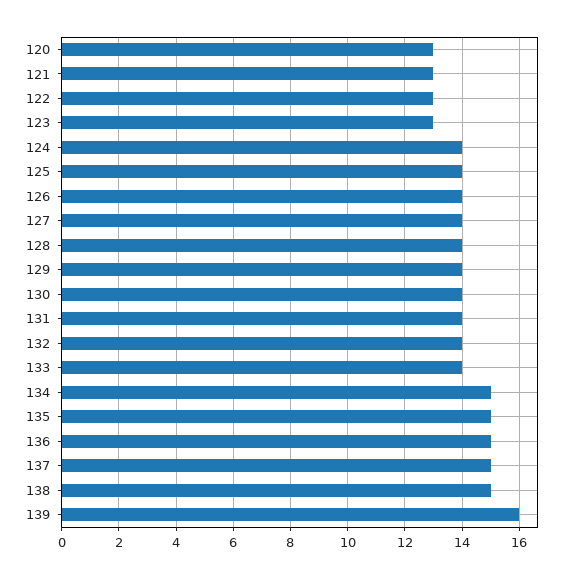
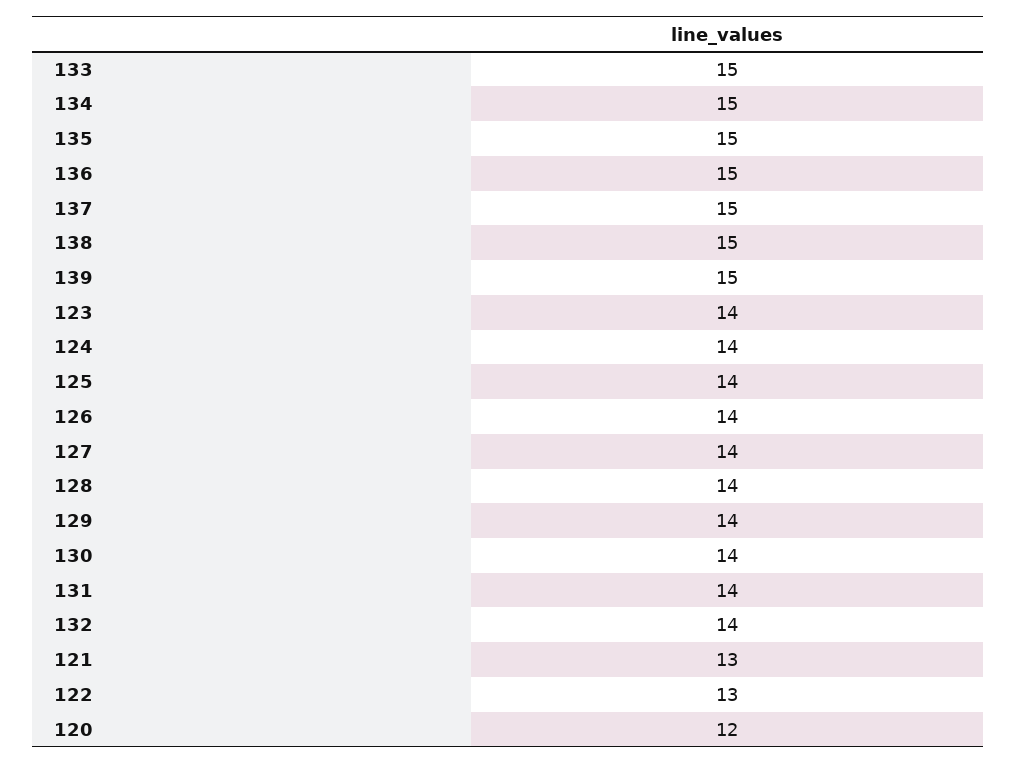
  {
-   "120": 13,
+   "120": 12,
    "121": 13,
    "122": 13,
-   "123": 13,
+   "123": 14,
    "124": 14,
    "125": 14,
    "126": 14,
    "127": 14,
    "128": 14,
    "129": 14,
    "130": 14,
    "131": 14,
    "132": 14,
-   "133": 14,
+   "133": 15,
    "134": 15,
    "135": 15,
    "136": 15,
    "137": 15,
    "138": 15,
-   "139": 16
+   "139": 15
  }

